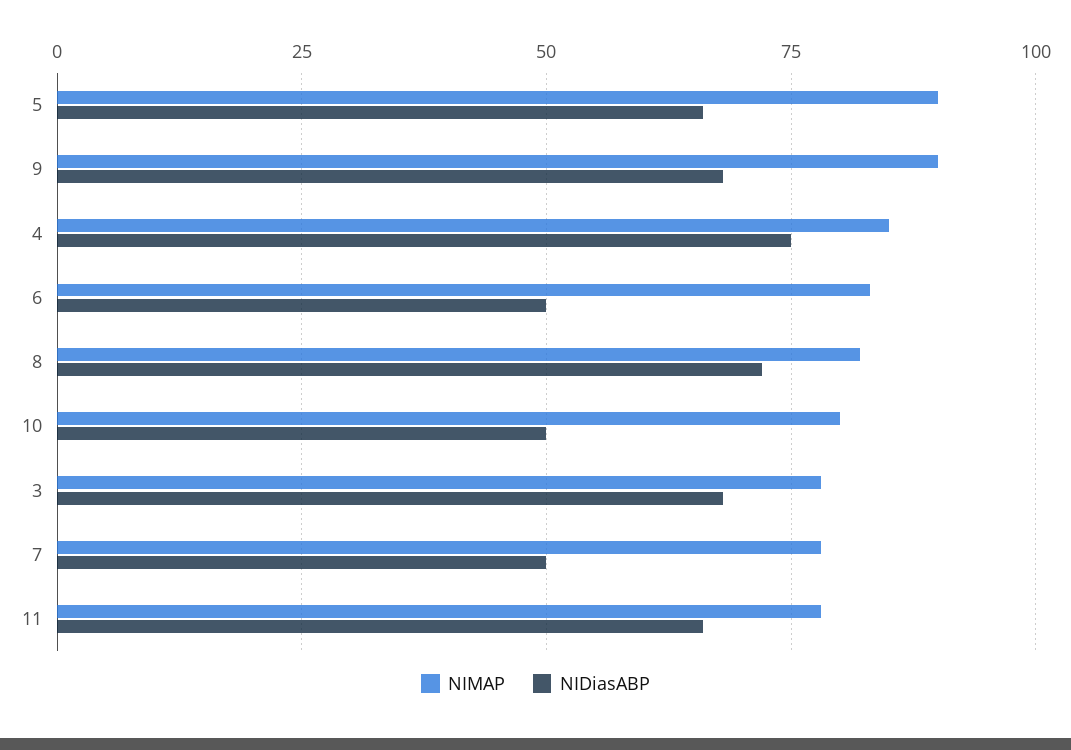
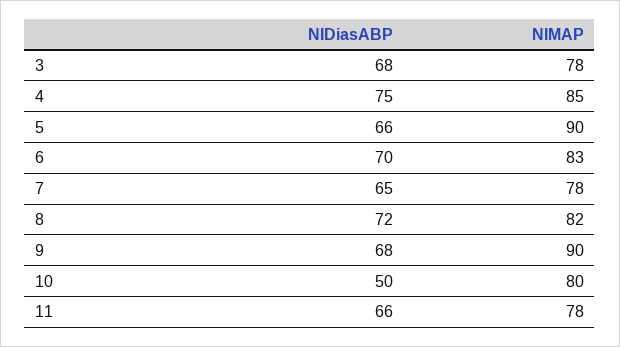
  {
    "NIMAP": {
      "5": 90,
      "9": 90,
      "4": 85,
      "6": 83,
      "8": 82,
      "10": 80,
      "3": 78,
      "7": 78,
      "11": 78
    },
    "NIDiasABP": {
      "5": 66,
      "9": 68,
      "4": 75,
-     "6": 50,
+     "6": 70,
      "8": 72,
      "10": 50,
      "3": 68,
-     "7": 50,
+     "7": 65,
      "11": 66
    }
  }

